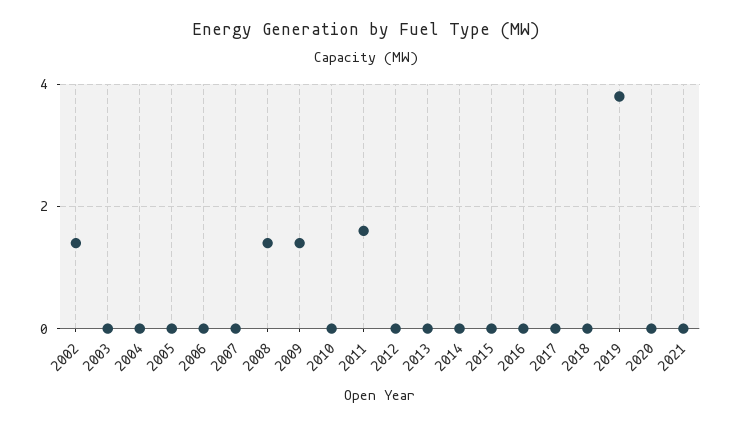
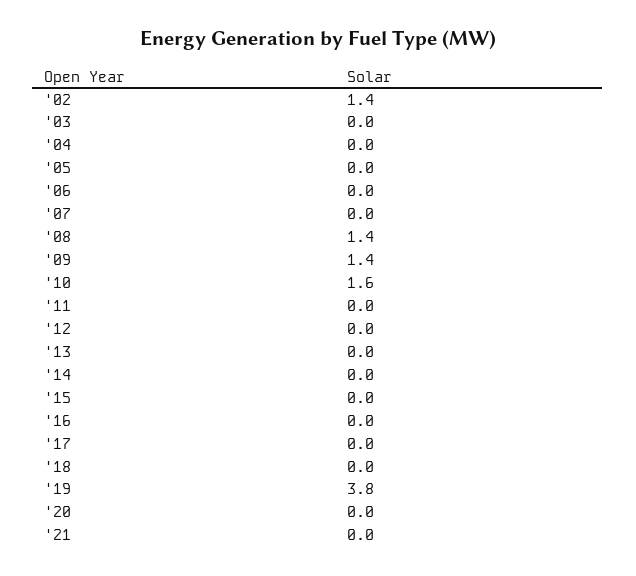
  {
    "2002": 1.4,
    "2003": 0,
    "2004": 0,
    "2005": 0,
    "2006": 0,
    "2007": 0,
    "2008": 1.4,
    "2009": 1.4,
-   "2010": 0,
+   "2010": 1.6,
-   "2011": 1.5,
+   "2011": 0,
    "2012": 0,
    "2013": 0,
    "2014": 0,
    "2015": 0,
    "2016": 0,
    "2017": 0,
    "2018": 0,
    "2019": 3.8,
    "2020": 0,
    "2021": 0
  }

